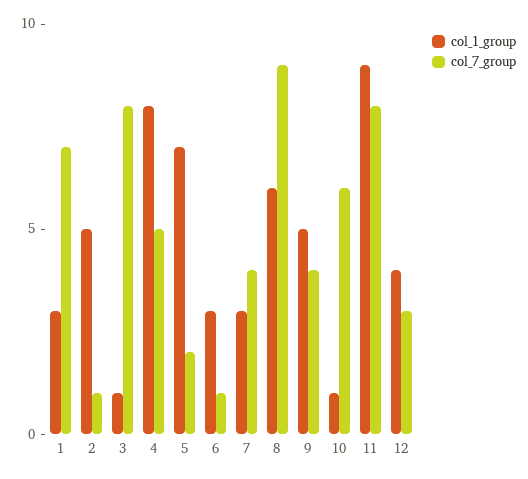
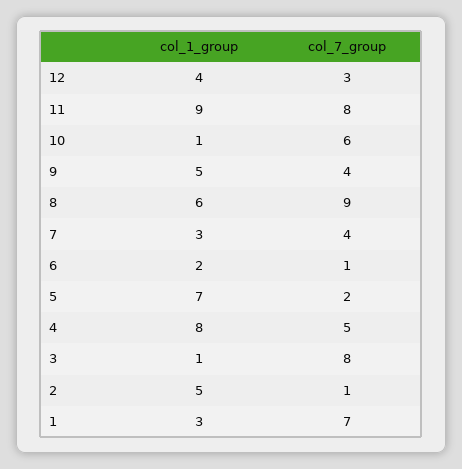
  {
    "col_1_group": {
      "1": 3,
      "2": 5,
      "3": 1,
      "4": 8,
      "5": 7,
-     "6": 3,
+     "6": 2,
      "7": 3,
      "8": 6,
      "9": 5,
      "10": 1,
      "11": 9,
      "12": 4
    },
    "col_7_group": {
      "1": 7,
      "2": 1,
      "3": 8,
      "4": 5,
      "5": 2,
      "6": 1,
      "7": 4,
      "8": 9,
      "9": 4,
      "10": 6,
      "11": 8,
      "12": 3
    }
  }

